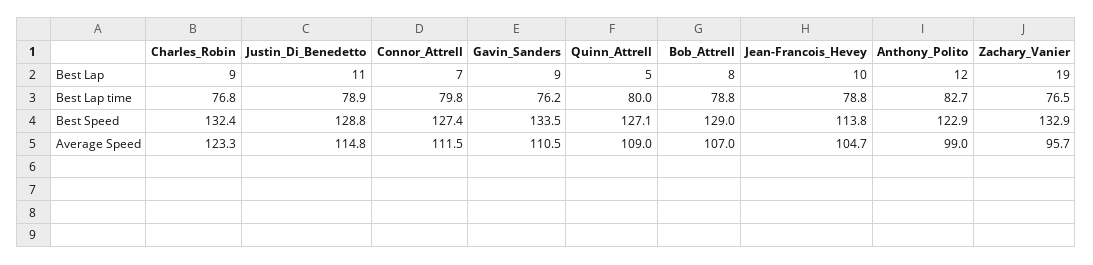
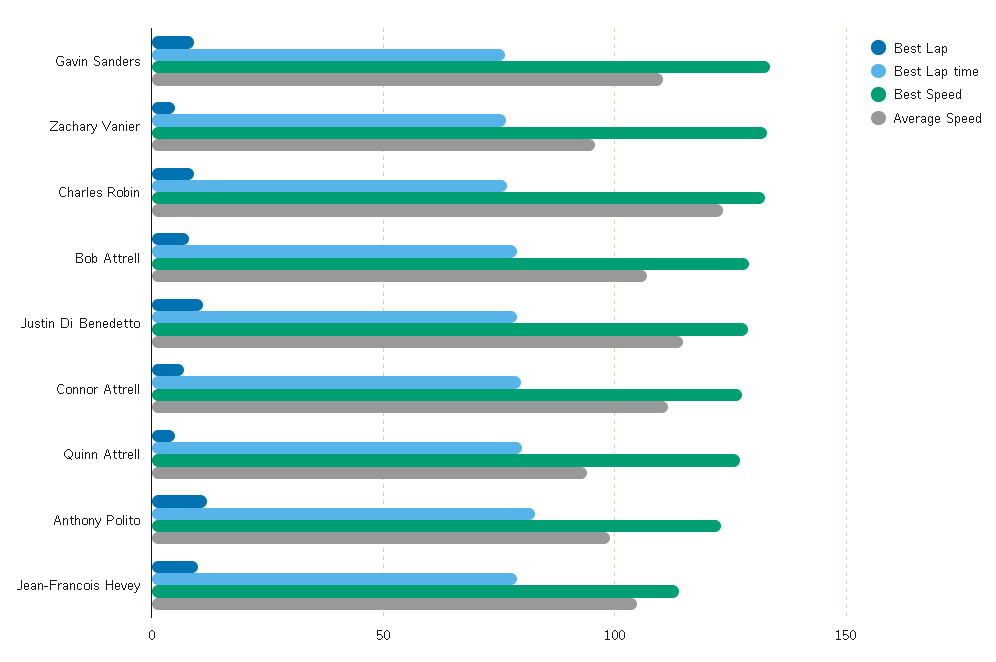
  {
    "Best Lap": {
      "Charles_Robin": 9,
      "Justin_Di_Benedetto": 11,
      "Connor_Attrell": 7,
      "Gavin_Sanders": 9,
      "Quinn_Attrell": 5,
      "Bob_Attrell": 8,
      "Jean-Francois_Hevey": 10,
      "Anthony_Polito": 12,
-     "Zachary_Vanier": 19
+     "Zachary_Vanier": 5
    },
    "Best Lap time": {
      "Charles_Robin": 76.8,
      "Justin_Di_Benedetto": 78.9,
      "Connor_Attrell": 79.8,
      "Gavin_Sanders": 76.2,
      "Quinn_Attrell": 80,
      "Bob_Attrell": 78.8,
      "Jean-Francois_Hevey": 78.8,
      "Anthony_Polito": 82.7,
      "Zachary_Vanier": 76.5
    },
    "Best Speed": {
      "Charles_Robin": 132.4,
      "Justin_Di_Benedetto": 128.8,
      "Connor_Attrell": 127.4,
      "Gavin_Sanders": 133.5,
      "Quinn_Attrell": 127.1,
      "Bob_Attrell": 129,
      "Jean-Francois_Hevey": 113.8,
      "Anthony_Polito": 122.9,
      "Zachary_Vanier": 132.9
    },
    "Average Speed": {
      "Charles_Robin": 123.3,
      "Justin_Di_Benedetto": 114.8,
      "Connor_Attrell": 111.5,
      "Gavin_Sanders": 110.5,
-     "Quinn_Attrell": 109,
+     "Quinn_Attrell": 95,
      "Bob_Attrell": 107,
      "Jean-Francois_Hevey": 104.7,
      "Anthony_Polito": 99,
      "Zachary_Vanier": 95.7
    }
  }

